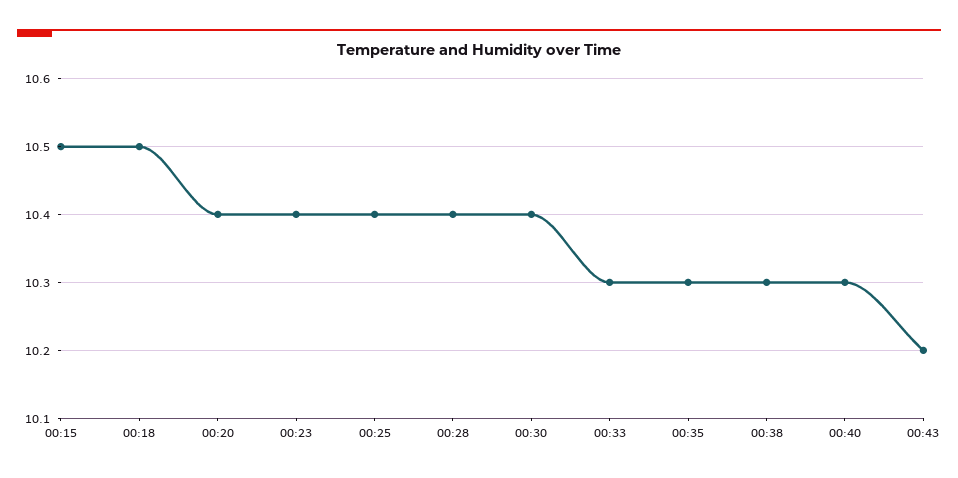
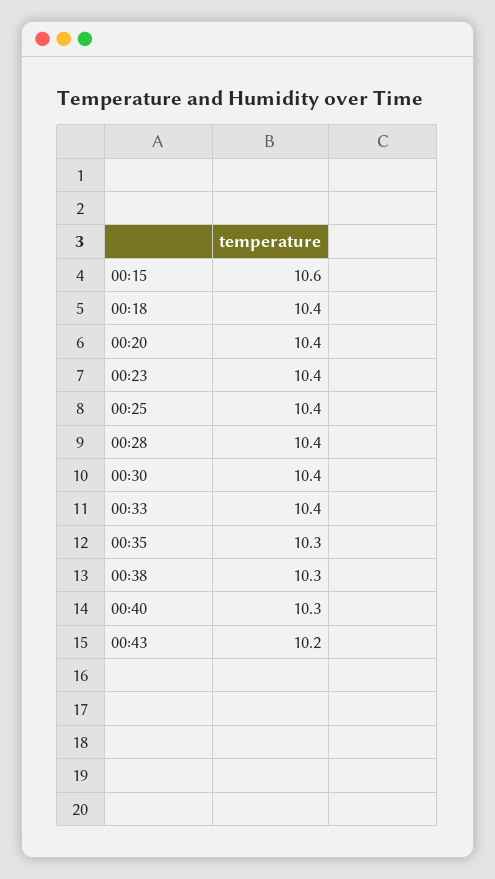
  {
-   "00:15": 10.5,
+   "00:15": 10.6,
-   "00:18": 10.5,
+   "00:18": 10.4,
    "00:20": 10.4,
    "00:23": 10.4,
    "00:25": 10.4,
    "00:28": 10.4,
    "00:30": 10.4,
-   "00:33": 10.3,
+   "00:33": 10.4,
    "00:35": 10.3,
    "00:38": 10.3,
    "00:40": 10.3,
    "00:43": 10.2
  }

